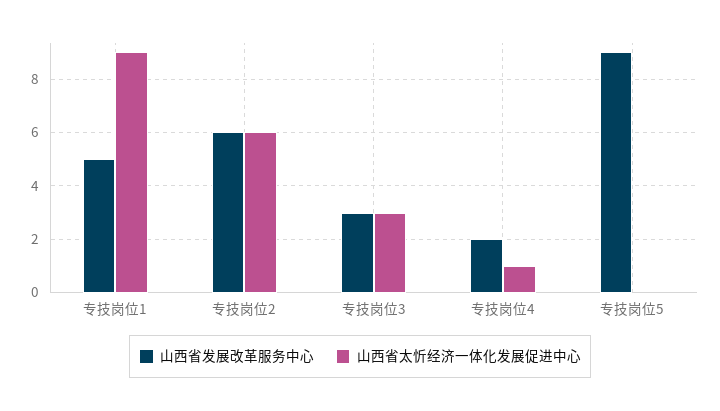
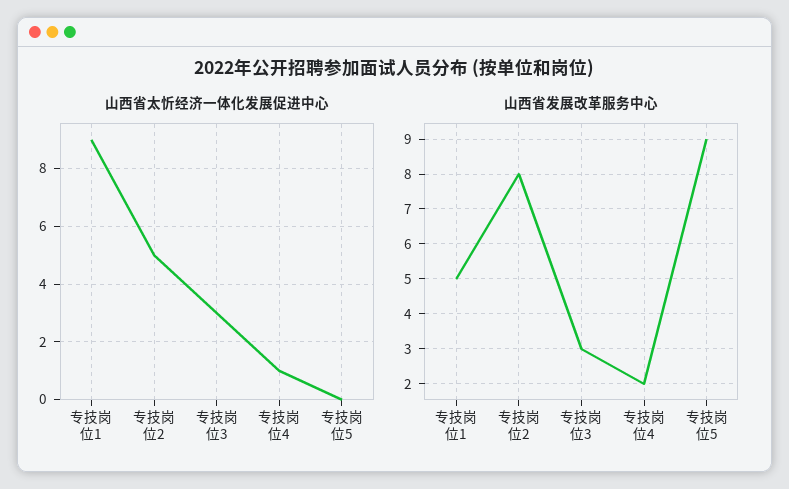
  {
    "山西省发展改革服务中心": {
      "专技岗位1": 5,
-     "专技岗位2": 6,
+     "专技岗位2": 8,
      "专技岗位3": 3,
      "专技岗位4": 2,
      "专技岗位5": 9
    },
    "山西省太忻经济一体化发展促进中心": {
      "专技岗位1": 9,
-     "专技岗位2": 6,
+     "专技岗位2": 5,
      "专技岗位3": 3,
      "专技岗位4": 1,
      "专技岗位5": 0
    }
  }

